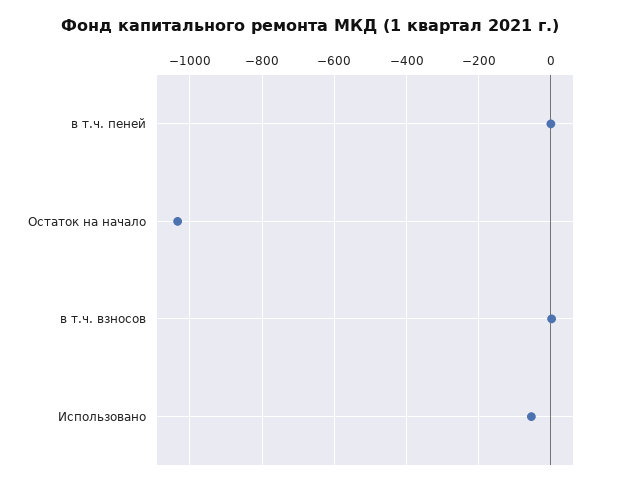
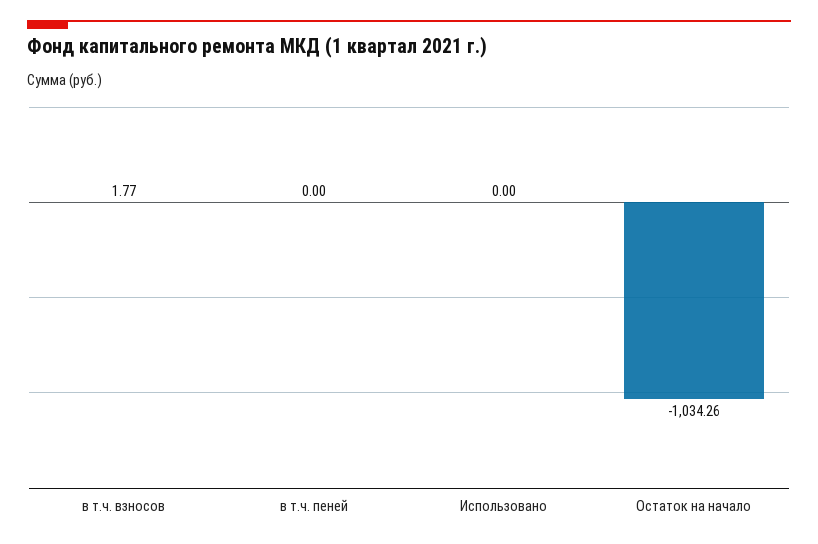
  {
    "в т.ч. пеней": 0,
    "Остаток на начало": -1034.26,
    "в т.ч. взносов": 1.77,
-   "Использовано": -60
+   "Использовано": 0
  }

